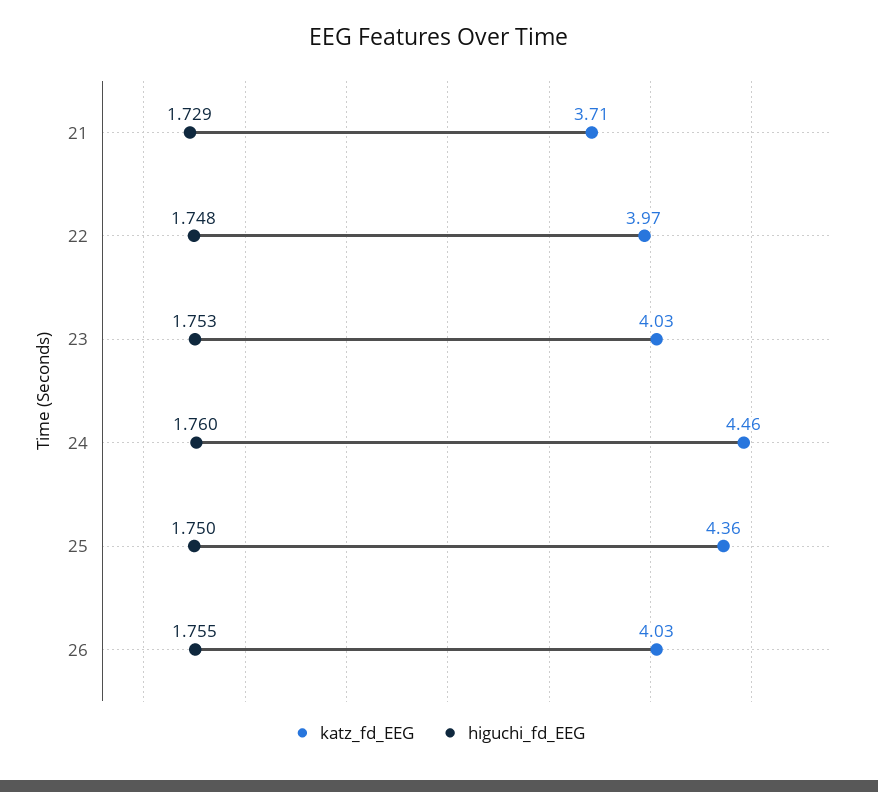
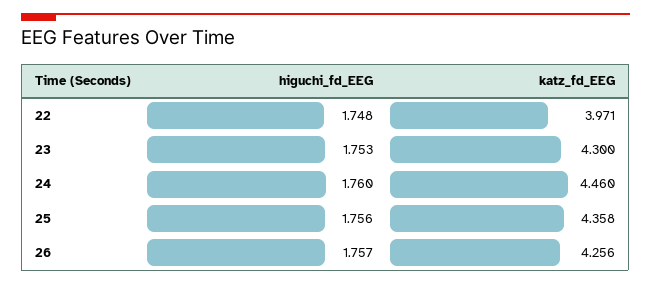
  {
    "katz_fd_EEG": {
-     "21": 3.71,
      "22": 3.971,
-     "23": 4.03,
+     "23": 4.3,
      "24": 4.46,
      "25": 4.358,
-     "26": 4.03
+     "26": 4.256
    },
    "higuchi_fd_EEG": {
-     "21": 1.729,
      "22": 1.748,
      "23": 1.753,
      "24": 1.76,
-     "25": 1.75,
+     "25": 1.756,
-     "26": 1.755
+     "26": 1.757
    }
  }

